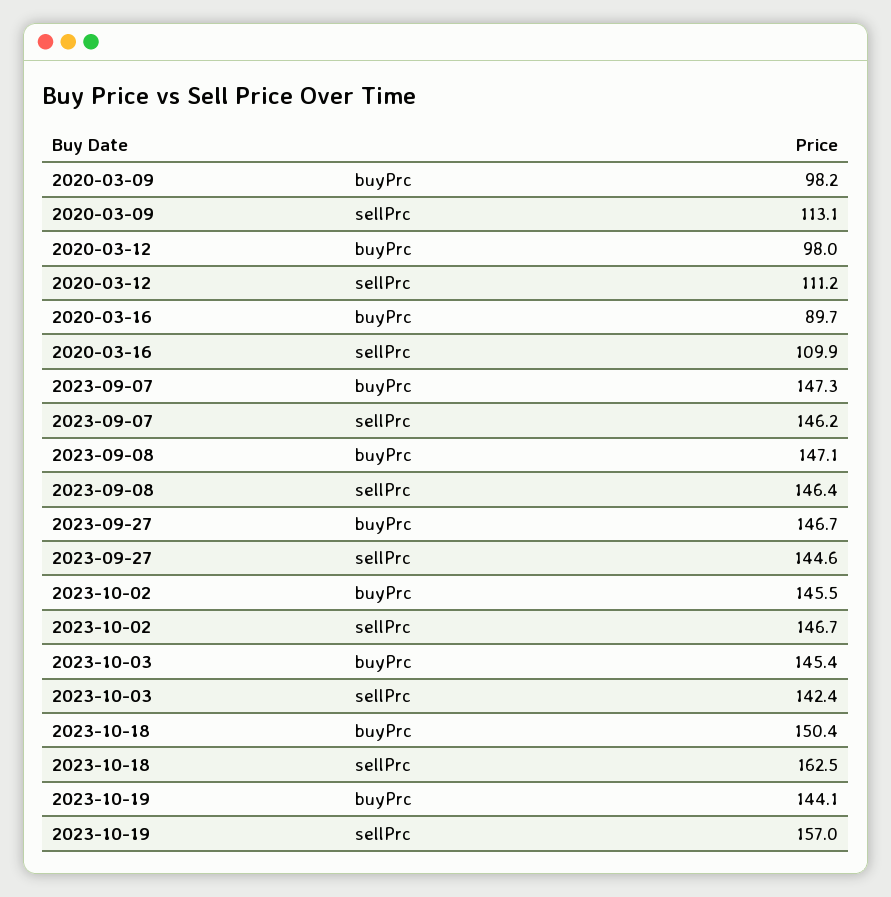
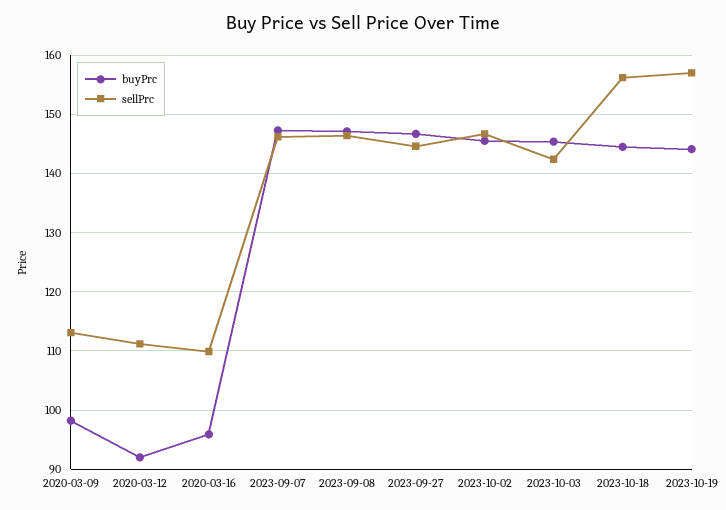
  {
    "buyPrc": {
      "2020-03-09": 98.2,
-     "2020-03-12": 98,
+     "2020-03-12": 92,
-     "2020-03-16": 89.7,
+     "2020-03-16": 96,
      "2023-09-07": 147.3,
      "2023-09-08": 147.1,
      "2023-09-27": 146.7,
      "2023-10-02": 145.5,
      "2023-10-03": 145.4,
-     "2023-10-18": 150.4,
+     "2023-10-18": 144,
      "2023-10-19": 144.1
    },
    "sellPrc": {
      "2020-03-09": 113.1,
      "2020-03-12": 111.2,
      "2020-03-16": 109.9,
      "2023-09-07": 146.2,
      "2023-09-08": 146.4,
      "2023-09-27": 144.6,
      "2023-10-02": 146.7,
      "2023-10-03": 142.4,
-     "2023-10-18": 162.5,
+     "2023-10-18": 156,
      "2023-10-19": 157
    }
  }

